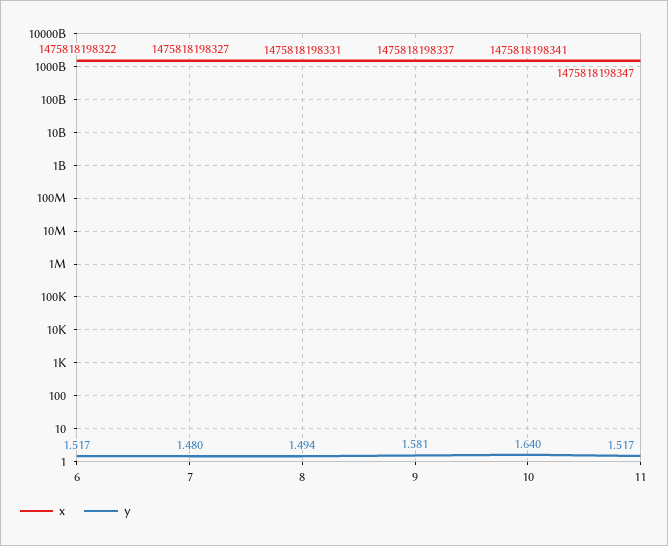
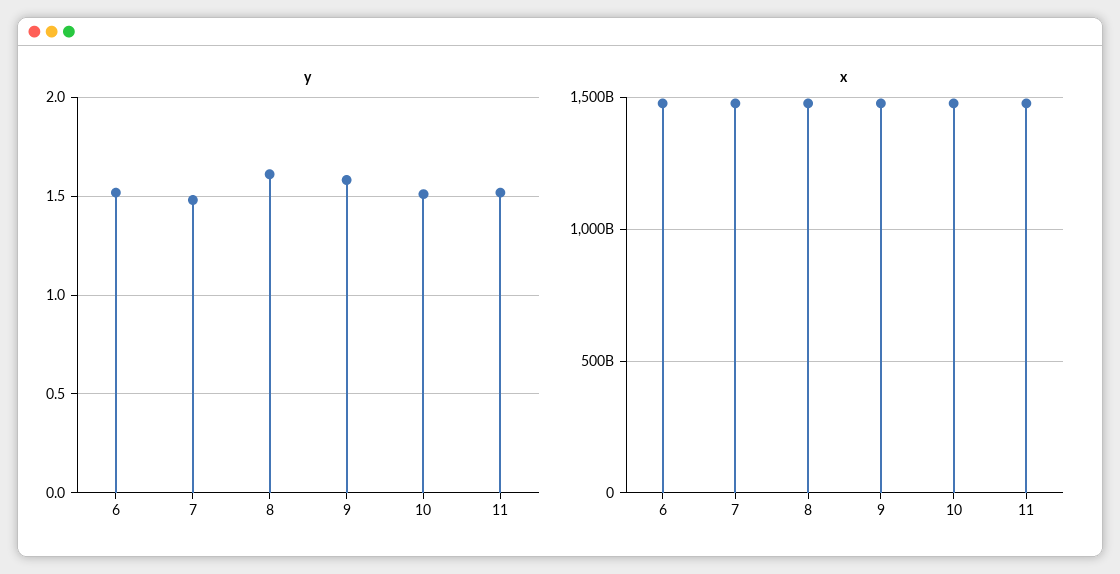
  {
    "x": {
      "6": 1475818198322,
      "7": 1475818198327,
      "8": 1475818198331,
      "9": 1475818198337,
      "10": 1475818198341,
      "11": 1475818198347
    },
    "y": {
      "6": 1.517,
      "7": 1.48,
-     "8": 1.494,
+     "8": 1.6,
      "9": 1.581,
-     "10": 1.64,
+     "10": 1.5,
      "11": 1.517
    }
  }

